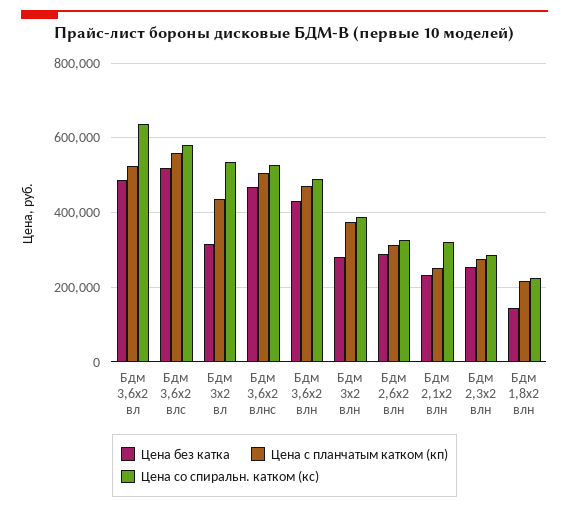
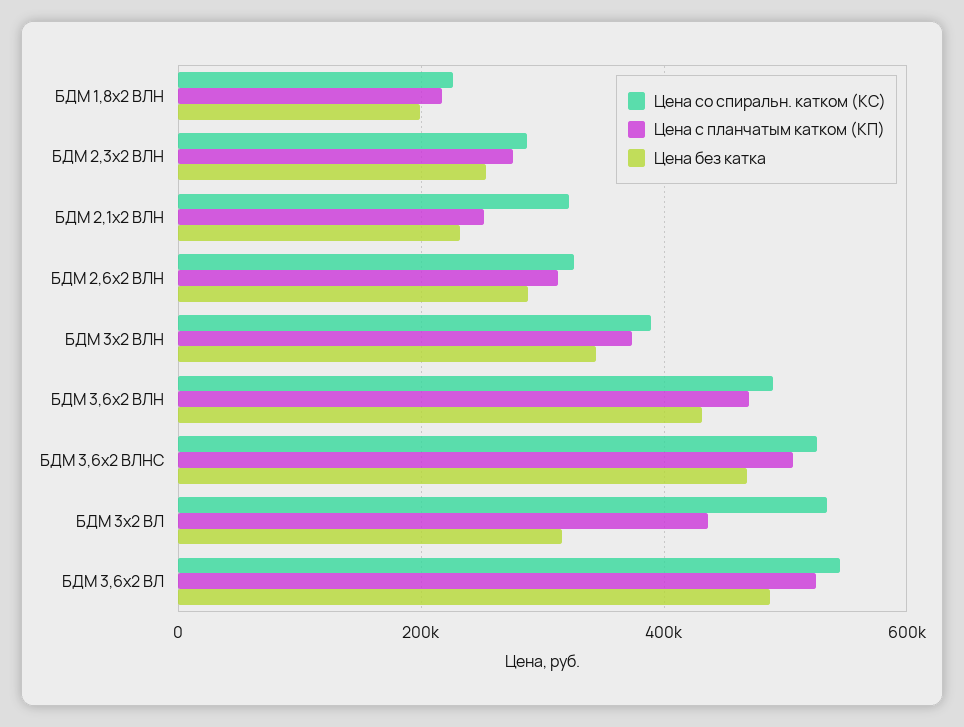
  {
    "Цена без катка": {
      "Бдм 3,6х2 вл": 480000,
-     "Бдм 3,6х2 влс": 520000,
      "Бдм 3х2 вл": 320000,
      "Бдм 3,6х2 влнс": 460000,
      "Бдм 3,6х2 влн": 440000,
-     "Бдм 3х2 влн": 280000,
+     "Бдм 3х2 влн": 340000,
      "Бдм 2,6х2 влн": 280000,
      "Бдм 2,1х2 влн": 240000,
      "Бдм 2,3х2 влн": 260000,
-     "Бдм 1,8х2 влн": 140000
+     "Бдм 1,8х2 влн": 200000
    },
    "Цена с планчатым катком (кп)": {
      "Бдм 3,6х2 вл": 520000,
-     "Бдм 3,6х2 влс": 560000,
      "Бдм 3х2 вл": 440000,
      "Бдм 3,6х2 влнс": 500000,
      "Бдм 3,6х2 влн": 480000,
      "Бдм 3х2 влн": 380000,
      "Бдм 2,6х2 влн": 320000,
      "Бдм 2,1х2 влн": 260000,
      "Бдм 2,3х2 влн": 280000,
      "Бдм 1,8х2 влн": 220000
    },
    "Цена со спиральн. катком (кс)": {
-     "Бдм 3,6х2 вл": 640000,
+     "Бдм 3,6х2 вл": 540000,
-     "Бдм 3,6х2 влс": 580000,
      "Бдм 3х2 вл": 540000,
      "Бдм 3,6х2 влнс": 520000,
      "Бдм 3,6х2 влн": 500000,
      "Бдм 3х2 влн": 380000,
      "Бдм 2,6х2 влн": 320000,
      "Бдм 2,1х2 влн": 320000,
      "Бдм 2,3х2 влн": 280000,
      "Бдм 1,8х2 влн": 220000
    }
  }

